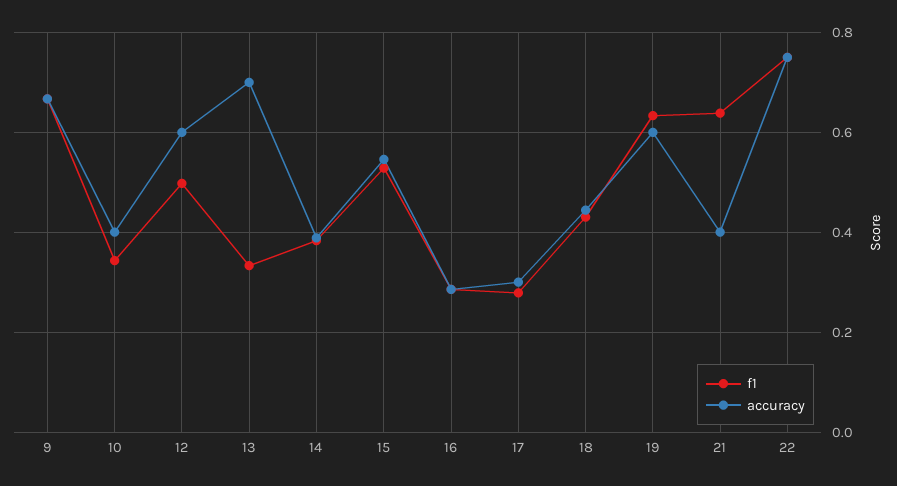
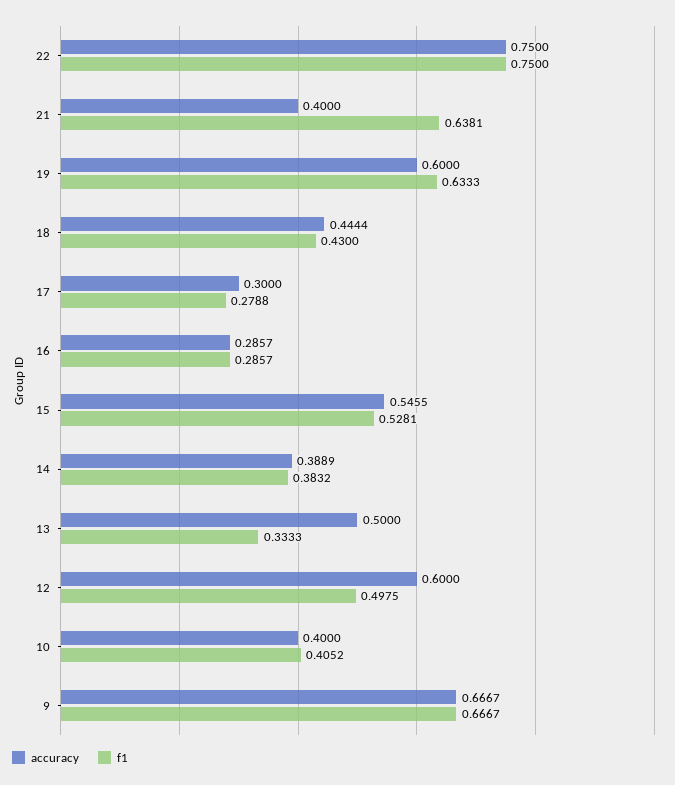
  {
    "f1": {
      "9": 0.6667,
-     "10": 0.34,
+     "10": 0.4052,
      "12": 0.4975,
      "13": 0.3333,
      "14": 0.3832,
      "15": 0.5281,
      "16": 0.2857,
      "17": 0.2788,
      "18": 0.43,
      "19": 0.6333,
      "21": 0.6381,
      "22": 0.75
    },
    "accuracy": {
      "9": 0.6667,
      "10": 0.4,
      "12": 0.6,
-     "13": 0.7,
+     "13": 0.5,
      "14": 0.3889,
      "15": 0.5455,
      "16": 0.2857,
      "17": 0.3,
      "18": 0.4444,
      "19": 0.6,
      "21": 0.4,
      "22": 0.75
    }
  }

